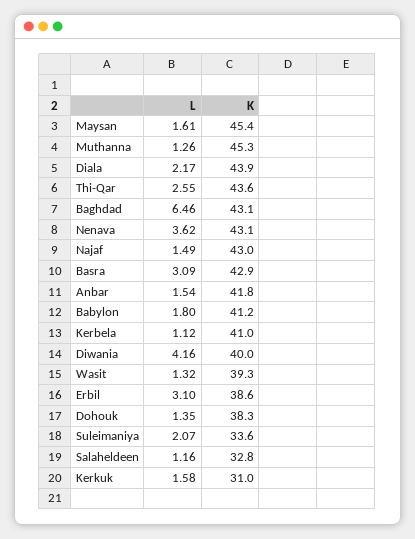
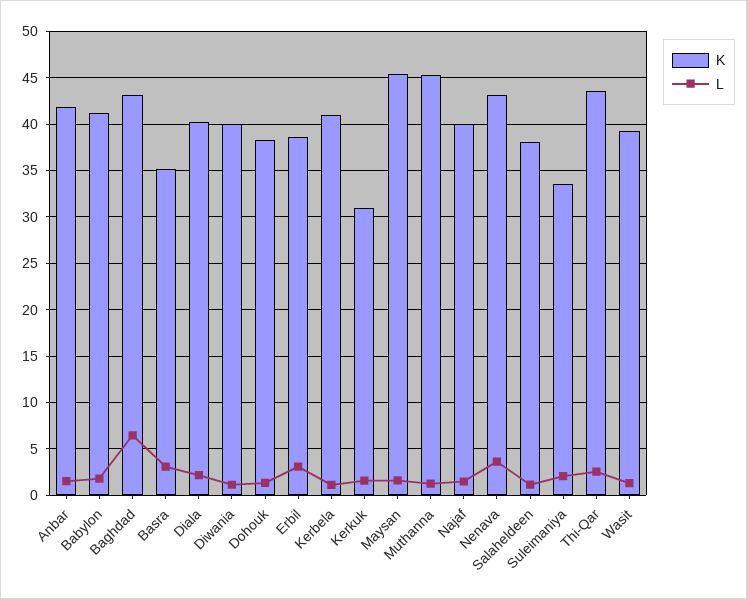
  {
    "L": {
      "Maysan": 1.61,
      "Muthanna": 1.26,
      "Diala": 2.17,
      "Thi-Qar": 2.55,
      "Baghdad": 6.46,
      "Nenava": 3.62,
      "Najaf": 1.49,
      "Basra": 3.09,
      "Anbar": 1.54,
      "Babylon": 1.8,
      "Kerbela": 1.12,
-     "Diwania": 4.16,
+     "Diwania": 1,
      "Wasit": 1.32,
      "Erbil": 3.1,
      "Dohouk": 1.35,
      "Suleimaniya": 2.07,
      "Salaheldeen": 1.16,
      "Kerkuk": 1.58
    },
    "K": {
      "Maysan": 45.4,
      "Muthanna": 45.3,
-     "Diala": 43.9,
+     "Diala": 40,
      "Thi-Qar": 43.6,
      "Baghdad": 43.1,
      "Nenava": 43.1,
-     "Najaf": 43,
+     "Najaf": 40,
-     "Basra": 42.9,
+     "Basra": 35,
      "Anbar": 41.8,
      "Babylon": 41.2,
      "Kerbela": 41,
      "Diwania": 40,
      "Wasit": 39.3,
      "Erbil": 38.6,
      "Dohouk": 38.3,
      "Suleimaniya": 33.6,
-     "Salaheldeen": 32.8,
+     "Salaheldeen": 38,
      "Kerkuk": 31
    }
  }

